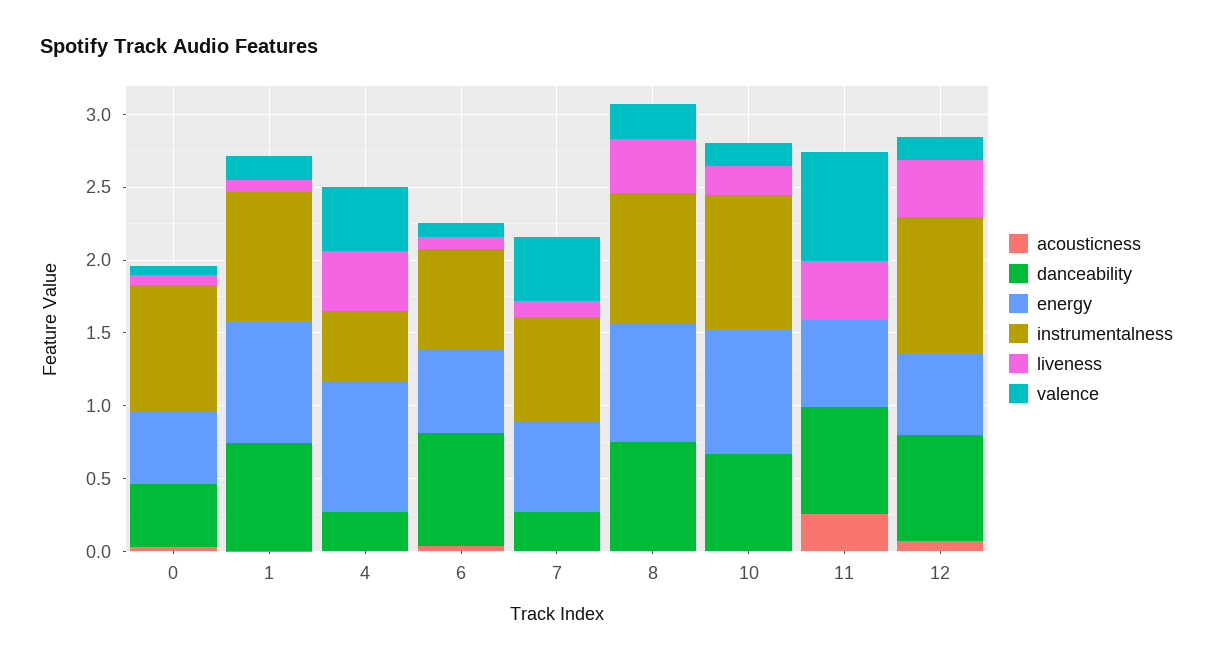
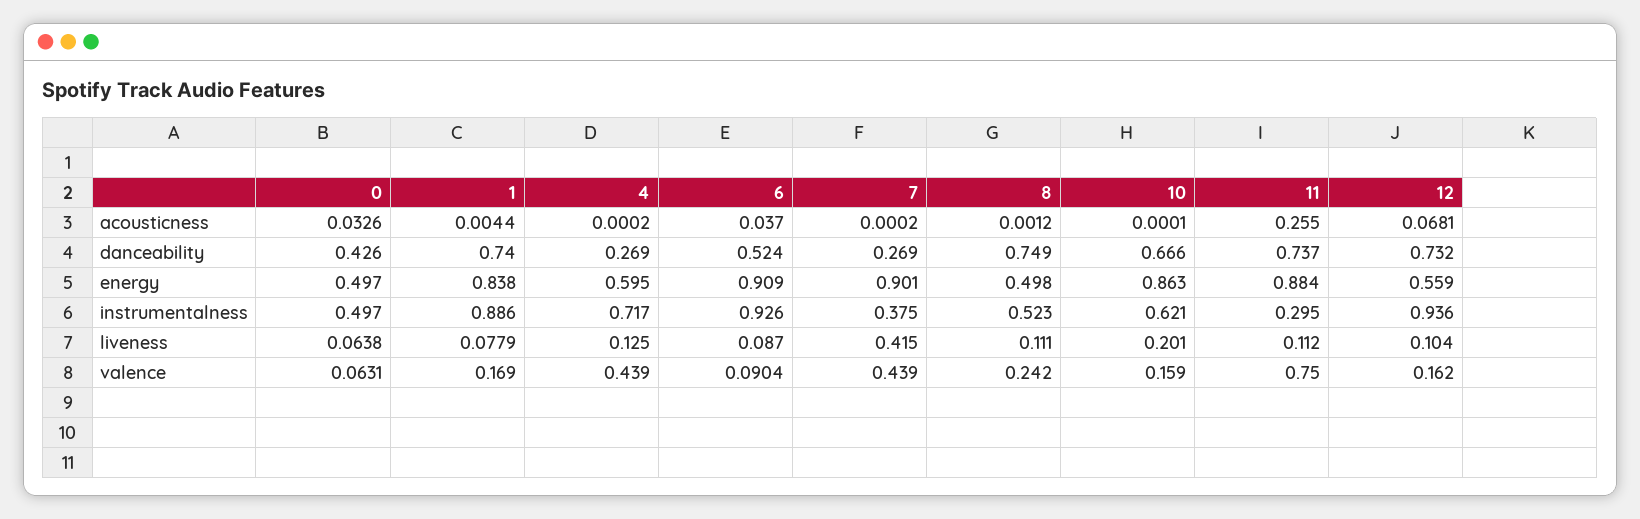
  {
    "acousticness": {
      "0": 0.0326,
      "1": 0.0044,
      "4": 0.0002,
      "6": 0.037,
      "7": 0.0002,
      "8": 0.0012,
      "10": 0.0001,
      "11": 0.255,
      "12": 0.0681
    },
    "danceability": {
      "0": 0.426,
      "1": 0.74,
      "4": 0.269,
-     "6": 0.8,
+     "6": 0.524,
      "7": 0.269,
      "8": 0.749,
      "10": 0.666,
      "11": 0.737,
      "12": 0.732
    },
    "energy": {
      "0": 0.497,
      "1": 0.838,
-     "4": 0.9,
+     "4": 0.595,
-     "6": 0.6,
+     "6": 0.909,
-     "7": 0.6,
+     "7": 0.901,
-     "8": 0.8,
+     "8": 0.498,
      "10": 0.863,
-     "11": 0.6,
+     "11": 0.884,
      "12": 0.559
    },
    "instrumentalness": {
-     "0": 0.9,
+     "0": 0.497,
      "1": 0.886,
-     "4": 0.5,
+     "4": 0.717,
-     "6": 0.7,
+     "6": 0.926,
-     "7": 0.7,
+     "7": 0.375,
-     "8": 0.9,
+     "8": 0.523,
-     "10": 0.9,
+     "10": 0.621,
-     "11": 0,
+     "11": 0.295,
      "12": 0.936
    },
    "liveness": {
      "0": 0.0638,
      "1": 0.0779,
-     "4": 0.4,
+     "4": 0.125,
      "6": 0.087,
-     "7": 0.1,
+     "7": 0.415,
-     "8": 0.4,
+     "8": 0.111,
      "10": 0.201,
-     "11": 0.4,
+     "11": 0.112,
-     "12": 0.4
+     "12": 0.104
    },
    "valence": {
      "0": 0.0631,
      "1": 0.169,
      "4": 0.439,
      "6": 0.0904,
      "7": 0.439,
      "8": 0.242,
      "10": 0.159,
      "11": 0.75,
      "12": 0.162
    }
  }

